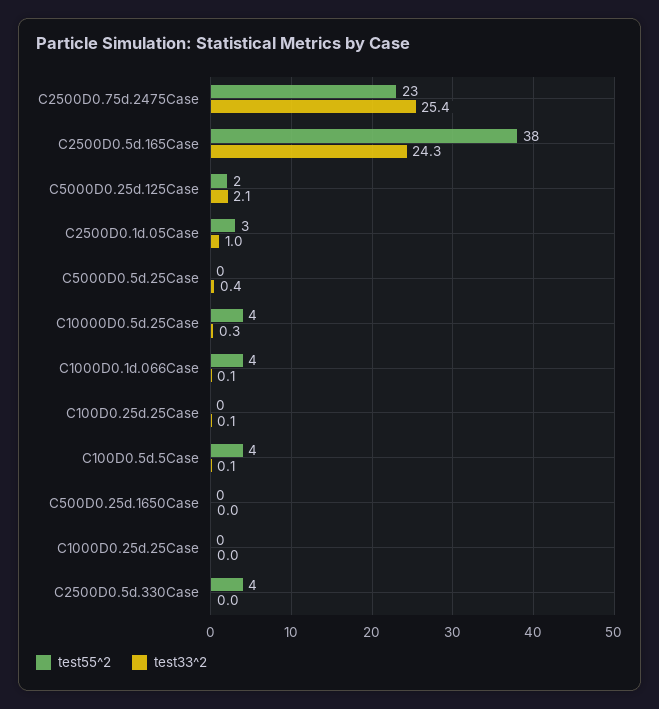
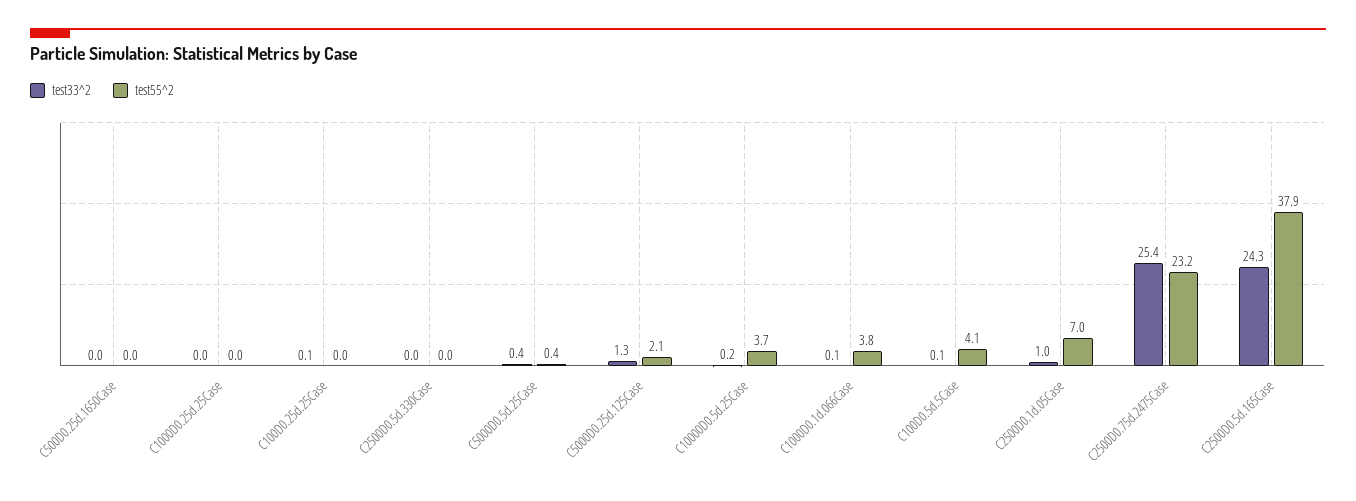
  {
    "test55^2": {
      "C2500D0.75d.2475Case": 23.2,
      "C2500D0.5d.165Case": 37.9,
      "C5000D0.25d.125Case": 2.1,
-     "C2500D0.1d.05Case": 3,
+     "C2500D0.1d.05Case": 7,
      "C5000D0.5d.25Case": 0.4,
      "C10000D0.5d.25Case": 3.7,
      "C1000D0.1d.066Case": 3.8,
      "C100D0.25d.25Case": 0,
      "C100D0.5d.5Case": 4.1,
      "C500D0.25d.1650Case": 0,
      "C1000D0.25d.25Case": 0,
-     "C2500D0.5d.330Case": 4
+     "C2500D0.5d.330Case": 0
    },
    "test33^2": {
      "C2500D0.75d.2475Case": 25.4,
      "C2500D0.5d.165Case": 24.3,
-     "C5000D0.25d.125Case": 2.1,
+     "C5000D0.25d.125Case": 1.3,
      "C2500D0.1d.05Case": 1,
      "C5000D0.5d.25Case": 0.4,
-     "C10000D0.5d.25Case": 0.3,
+     "C10000D0.5d.25Case": 0.2,
      "C1000D0.1d.066Case": 0.1,
      "C100D0.25d.25Case": 0.1,
      "C100D0.5d.5Case": 0.1,
      "C500D0.25d.1650Case": 0,
      "C1000D0.25d.25Case": 0,
      "C2500D0.5d.330Case": 0
    }
  }

